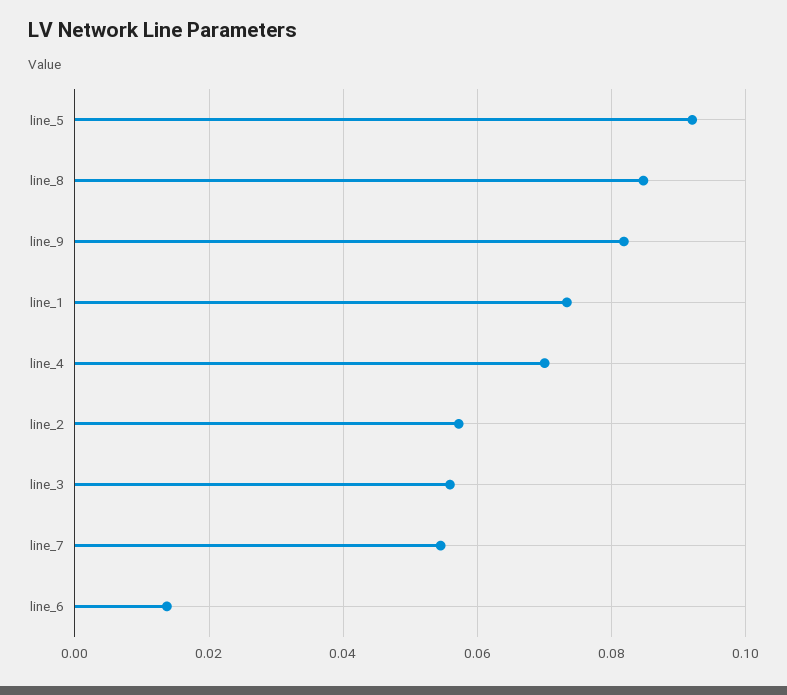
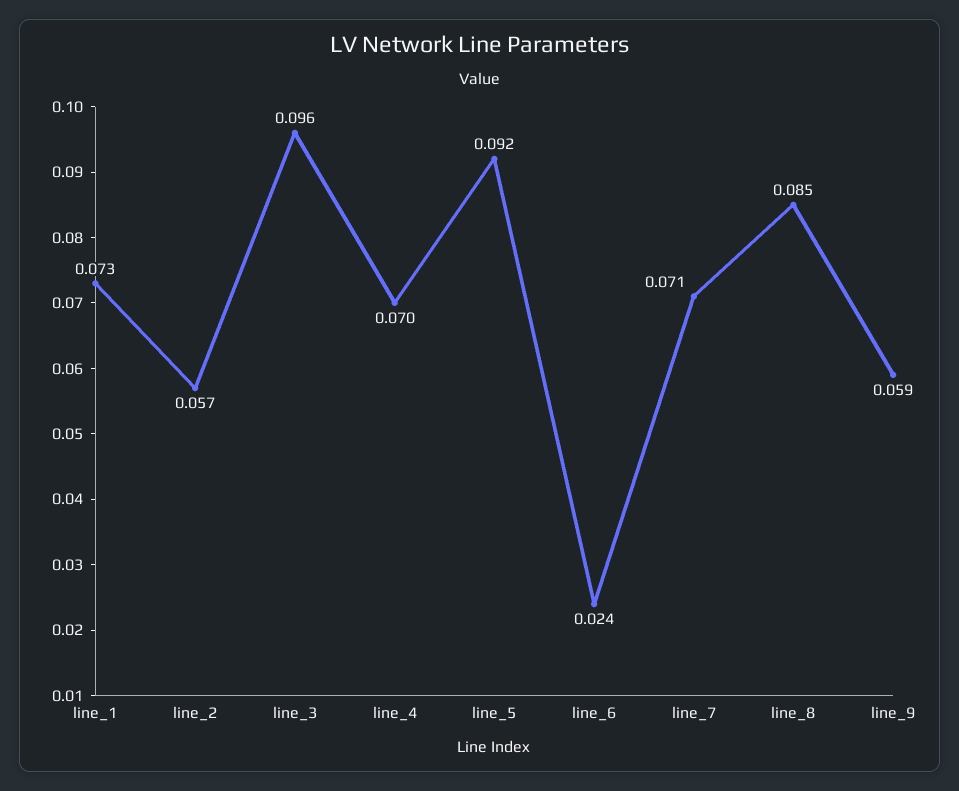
  {
    "line_5": 0.092,
    "line_8": 0.085,
-   "line_9": 0.082,
+   "line_9": 0.059,
    "line_1": 0.073,
    "line_4": 0.07,
    "line_2": 0.057,
-   "line_3": 0.056,
+   "line_3": 0.096,
-   "line_7": 0.054,
+   "line_7": 0.071,
-   "line_6": 0.014
+   "line_6": 0.024
  }

